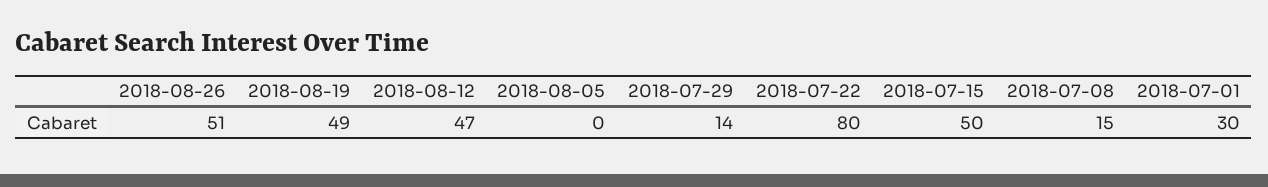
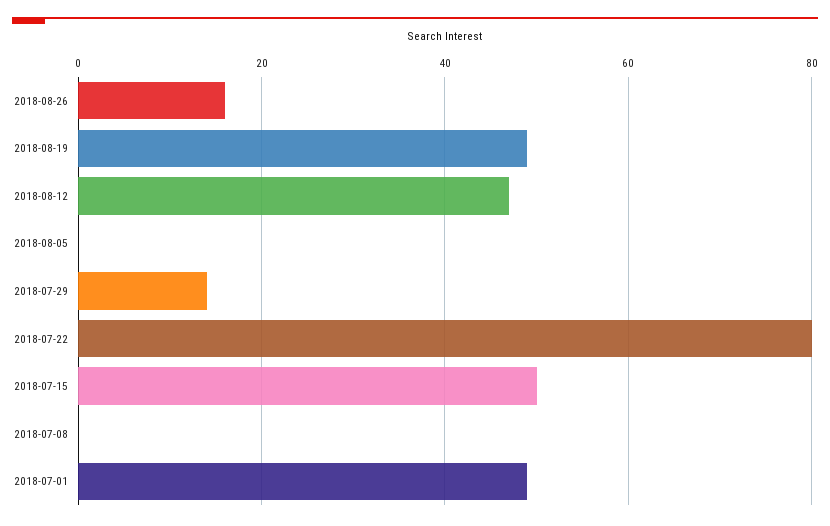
  {
-   "2018-08-26": 51,
+   "2018-08-26": 15,
    "2018-08-19": 49,
    "2018-08-12": 47,
    "2018-08-05": 0,
    "2018-07-29": 14,
    "2018-07-22": 80,
    "2018-07-15": 50,
-   "2018-07-08": 15,
+   "2018-07-08": 0,
-   "2018-07-01": 30
+   "2018-07-01": 50
  }

